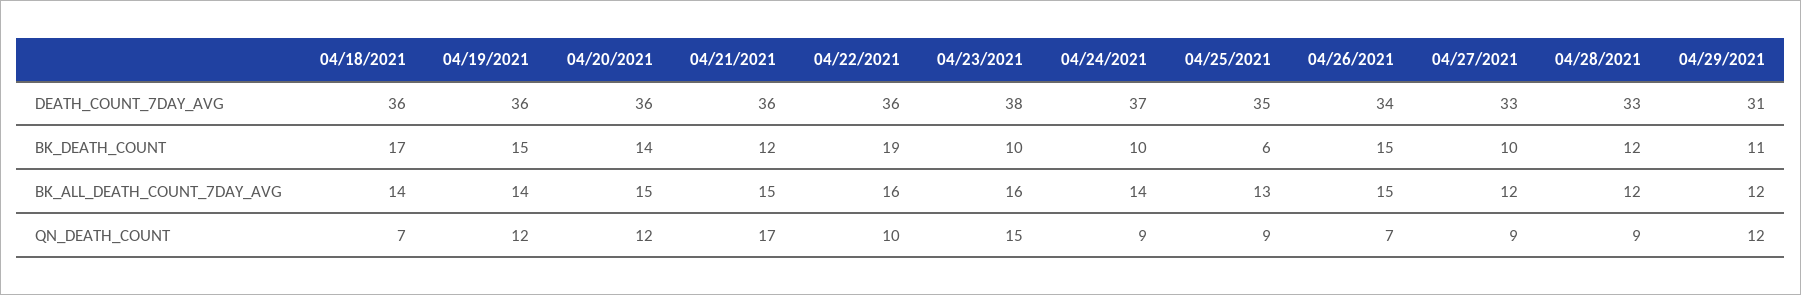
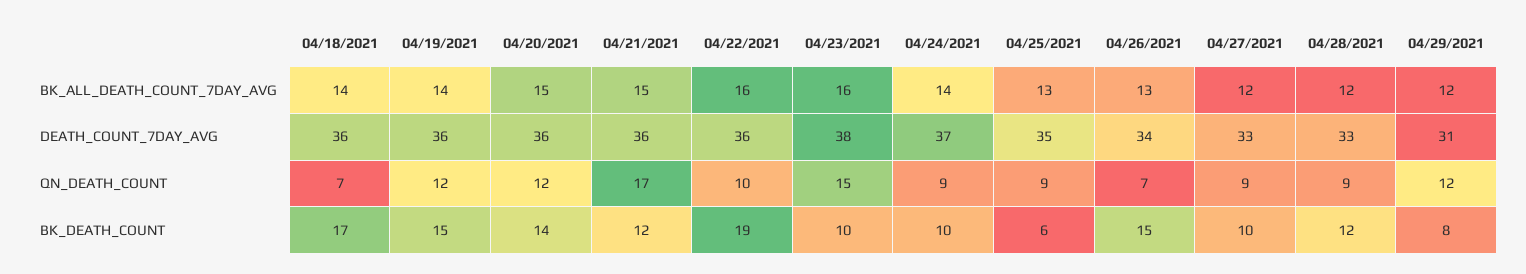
  {
    "04/18/2021": {
      "DEATH_COUNT_7DAY_AVG": 36,
      "BK_DEATH_COUNT": 17,
      "BK_ALL_DEATH_COUNT_7DAY_AVG": 14,
      "QN_DEATH_COUNT": 7
    },
    "04/19/2021": {
      "DEATH_COUNT_7DAY_AVG": 36,
      "BK_DEATH_COUNT": 15,
      "BK_ALL_DEATH_COUNT_7DAY_AVG": 14,
      "QN_DEATH_COUNT": 12
    },
    "04/20/2021": {
      "DEATH_COUNT_7DAY_AVG": 36,
      "BK_DEATH_COUNT": 14,
      "BK_ALL_DEATH_COUNT_7DAY_AVG": 15,
      "QN_DEATH_COUNT": 12
    },
    "04/21/2021": {
      "DEATH_COUNT_7DAY_AVG": 36,
      "BK_DEATH_COUNT": 12,
      "BK_ALL_DEATH_COUNT_7DAY_AVG": 15,
      "QN_DEATH_COUNT": 17
    },
    "04/22/2021": {
      "DEATH_COUNT_7DAY_AVG": 36,
      "BK_DEATH_COUNT": 19,
      "BK_ALL_DEATH_COUNT_7DAY_AVG": 16,
      "QN_DEATH_COUNT": 10
    },
    "04/23/2021": {
      "DEATH_COUNT_7DAY_AVG": 38,
      "BK_DEATH_COUNT": 10,
      "BK_ALL_DEATH_COUNT_7DAY_AVG": 16,
      "QN_DEATH_COUNT": 15
    },
    "04/24/2021": {
      "DEATH_COUNT_7DAY_AVG": 37,
      "BK_DEATH_COUNT": 10,
      "BK_ALL_DEATH_COUNT_7DAY_AVG": 14,
      "QN_DEATH_COUNT": 9
    },
    "04/25/2021": {
      "DEATH_COUNT_7DAY_AVG": 35,
      "BK_DEATH_COUNT": 6,
      "BK_ALL_DEATH_COUNT_7DAY_AVG": 13,
      "QN_DEATH_COUNT": 9
    },
    "04/26/2021": {
      "DEATH_COUNT_7DAY_AVG": 34,
      "BK_DEATH_COUNT": 15,
-     "BK_ALL_DEATH_COUNT_7DAY_AVG": 15,
+     "BK_ALL_DEATH_COUNT_7DAY_AVG": 13,
      "QN_DEATH_COUNT": 7
    },
    "04/27/2021": {
      "DEATH_COUNT_7DAY_AVG": 33,
      "BK_DEATH_COUNT": 10,
      "BK_ALL_DEATH_COUNT_7DAY_AVG": 12,
      "QN_DEATH_COUNT": 9
    },
    "04/28/2021": {
      "DEATH_COUNT_7DAY_AVG": 33,
      "BK_DEATH_COUNT": 12,
      "BK_ALL_DEATH_COUNT_7DAY_AVG": 12,
      "QN_DEATH_COUNT": 9
    },
    "04/29/2021": {
      "DEATH_COUNT_7DAY_AVG": 31,
-     "BK_DEATH_COUNT": 11,
+     "BK_DEATH_COUNT": 8,
      "BK_ALL_DEATH_COUNT_7DAY_AVG": 12,
      "QN_DEATH_COUNT": 12
    }
  }

